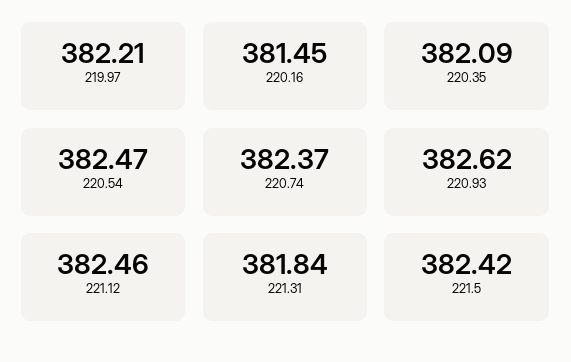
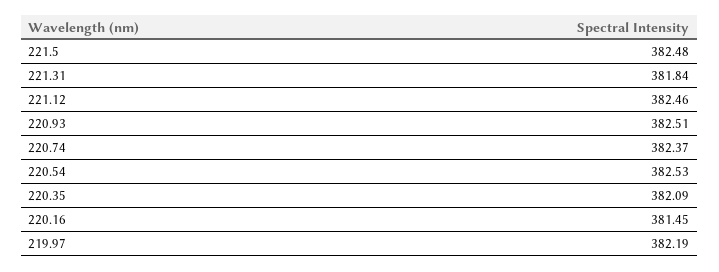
  {
-   "219.97": 382.21,
+   "219.97": 382.19,
    "220.16": 381.45,
    "220.35": 382.09,
-   "220.54": 382.47,
+   "220.54": 382.53,
    "220.74": 382.37,
-   "220.93": 382.62,
+   "220.93": 382.51,
    "221.12": 382.46,
    "221.31": 381.84,
-   "221.5": 382.42
+   "221.5": 382.48
  }

